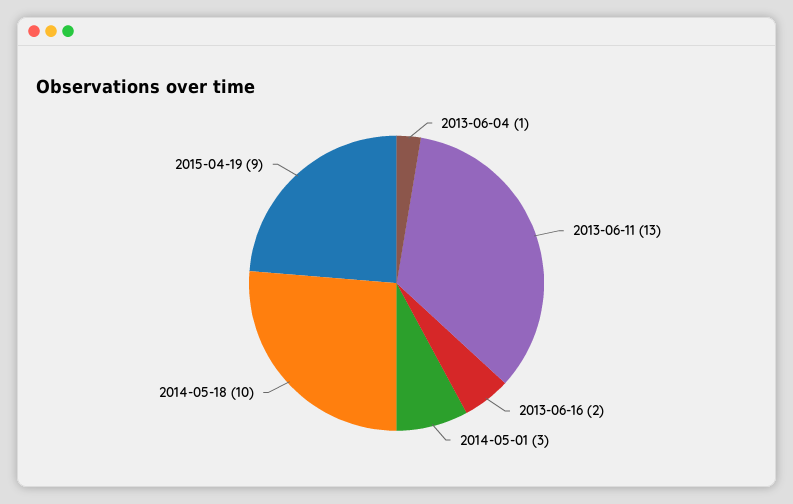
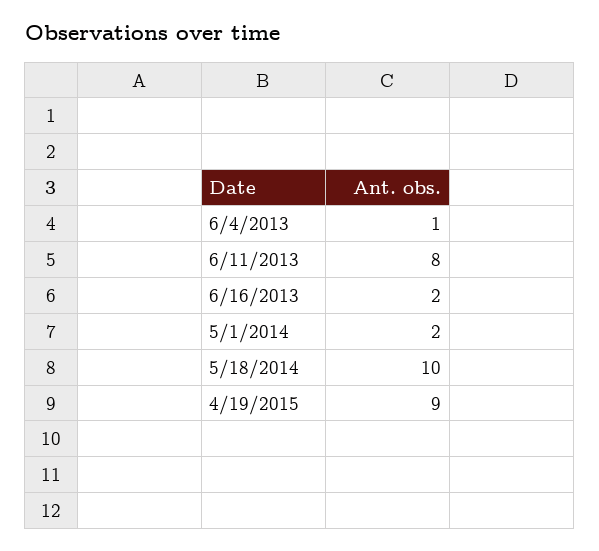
  {
    "2013-06-04": 1,
-   "2013-06-11": 13,
+   "2013-06-11": 8,
    "2013-06-16": 2,
-   "2014-05-01": 3,
+   "2014-05-01": 2,
    "2014-05-18": 10,
    "2015-04-19": 9
  }

